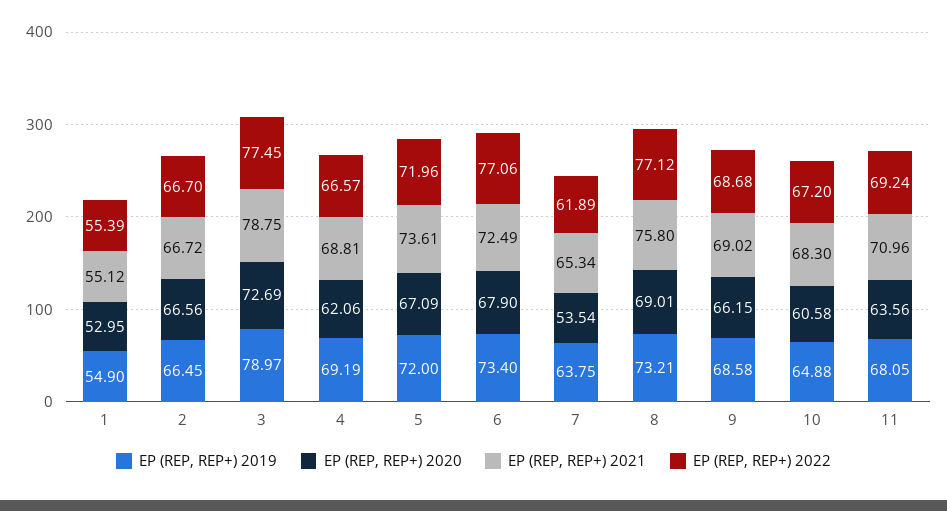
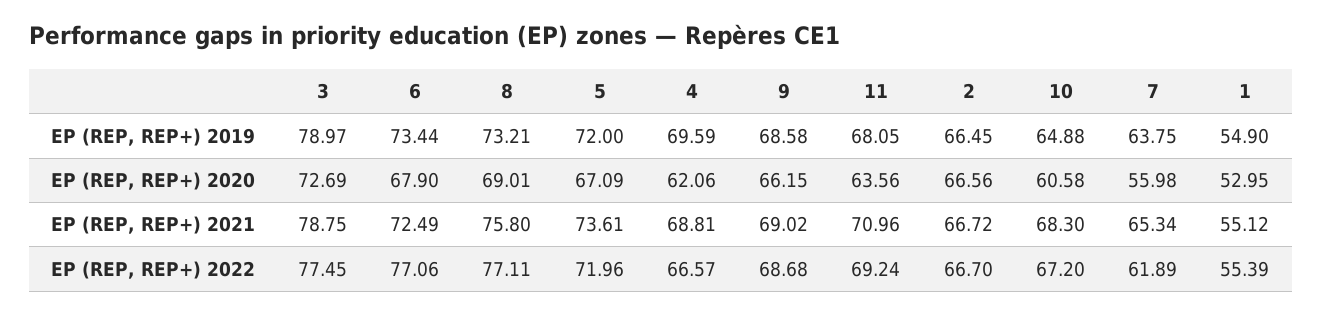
  {
    "EP (REP, REP+) 2019": {
      "1": 54.9,
      "2": 66.45,
      "3": 78.97,
-     "4": 69.19,
+     "4": 69.59,
      "5": 72,
-     "6": 73.4,
+     "6": 73.44,
      "7": 63.75,
      "8": 73.21,
      "9": 68.58,
      "10": 64.88,
      "11": 68.05
    },
    "EP (REP, REP+) 2020": {
      "1": 52.95,
      "2": 66.56,
      "3": 72.69,
      "4": 62.06,
      "5": 67.09,
      "6": 67.9,
-     "7": 53.54,
+     "7": 55.98,
      "8": 69.01,
      "9": 66.15,
      "10": 60.58,
      "11": 63.56
    },
    "EP (REP, REP+) 2021": {
      "1": 55.12,
      "2": 66.72,
      "3": 78.75,
      "4": 68.81,
      "5": 73.61,
      "6": 72.49,
      "7": 65.34,
      "8": 75.8,
      "9": 69.02,
      "10": 68.3,
      "11": 70.96
    },
    "EP (REP, REP+) 2022": {
      "1": 55.39,
      "2": 66.7,
      "3": 77.45,
      "4": 66.57,
      "5": 71.96,
      "6": 77.06,
      "7": 61.89,
-     "8": 77.12,
+     "8": 77.11,
      "9": 68.68,
      "10": 67.2,
      "11": 69.24
    }
  }

